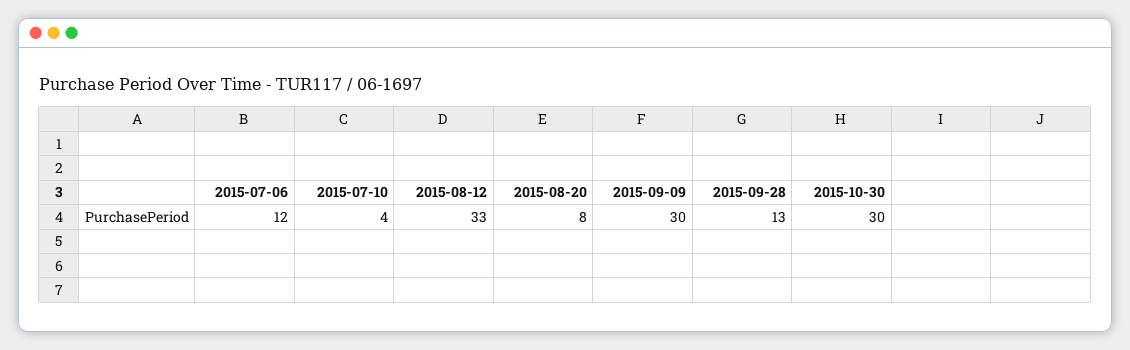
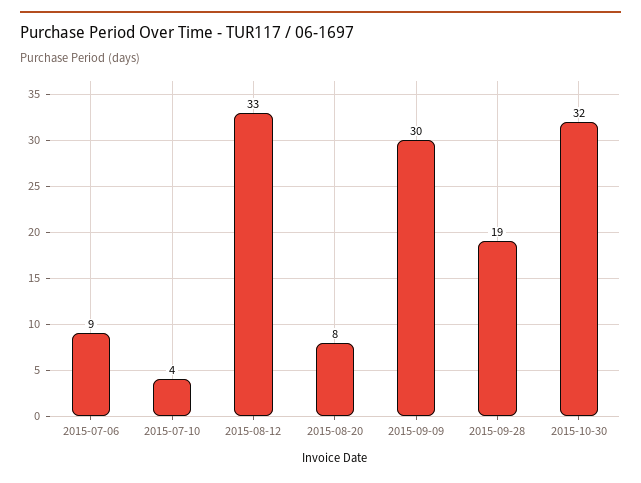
  {
-   "2015-07-06": 12,
+   "2015-07-06": 9,
    "2015-07-10": 4,
    "2015-08-12": 33,
    "2015-08-20": 8,
    "2015-09-09": 30,
-   "2015-09-28": 13,
+   "2015-09-28": 19,
-   "2015-10-30": 30
+   "2015-10-30": 32
  }

